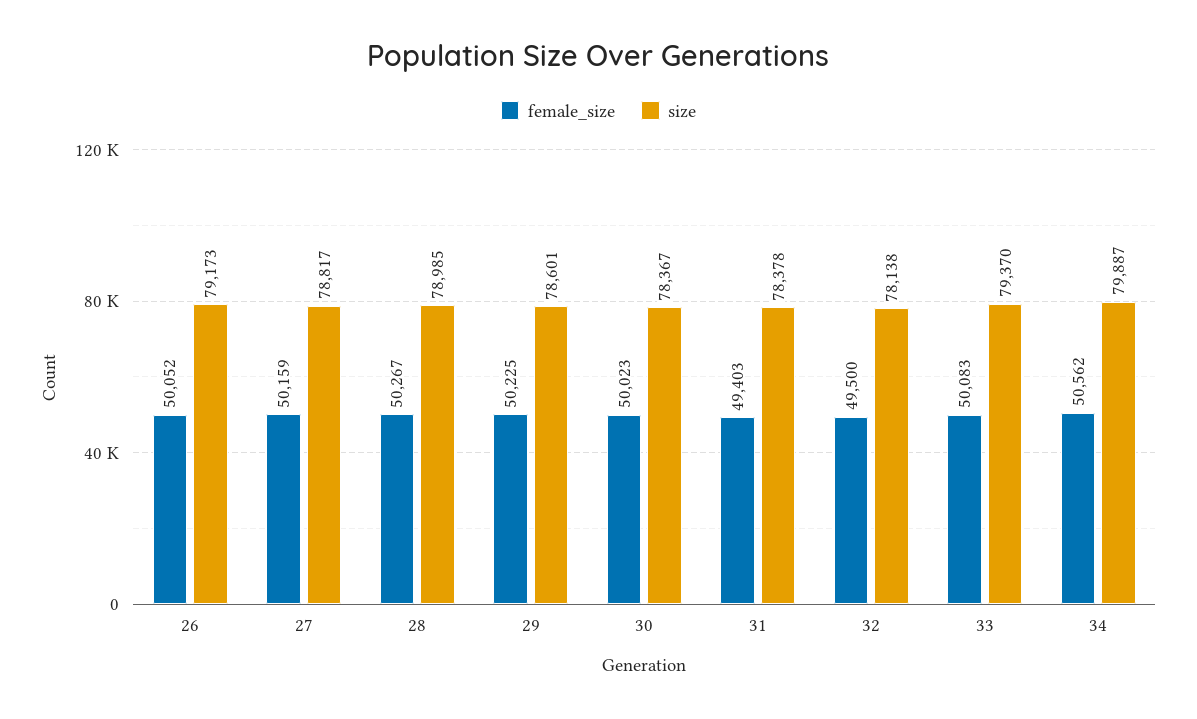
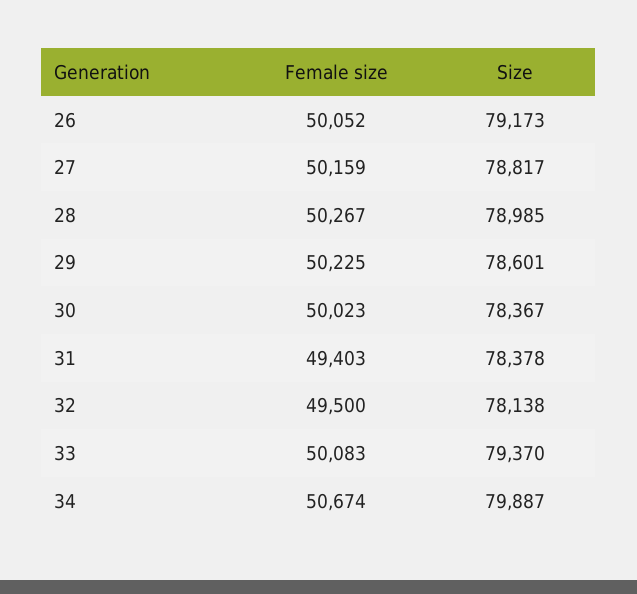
  {
    "female_size": {
      "26": 50052,
      "27": 50159,
      "28": 50267,
      "29": 50225,
      "30": 50023,
      "31": 49403,
      "32": 49500,
      "33": 50083,
-     "34": 50562
+     "34": 50674
    },
    "size": {
      "26": 79173,
      "27": 78817,
      "28": 78985,
      "29": 78601,
      "30": 78367,
      "31": 78378,
      "32": 78138,
      "33": 79370,
      "34": 79887
    }
  }

